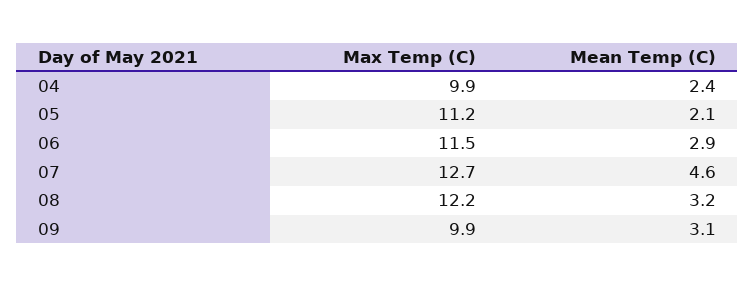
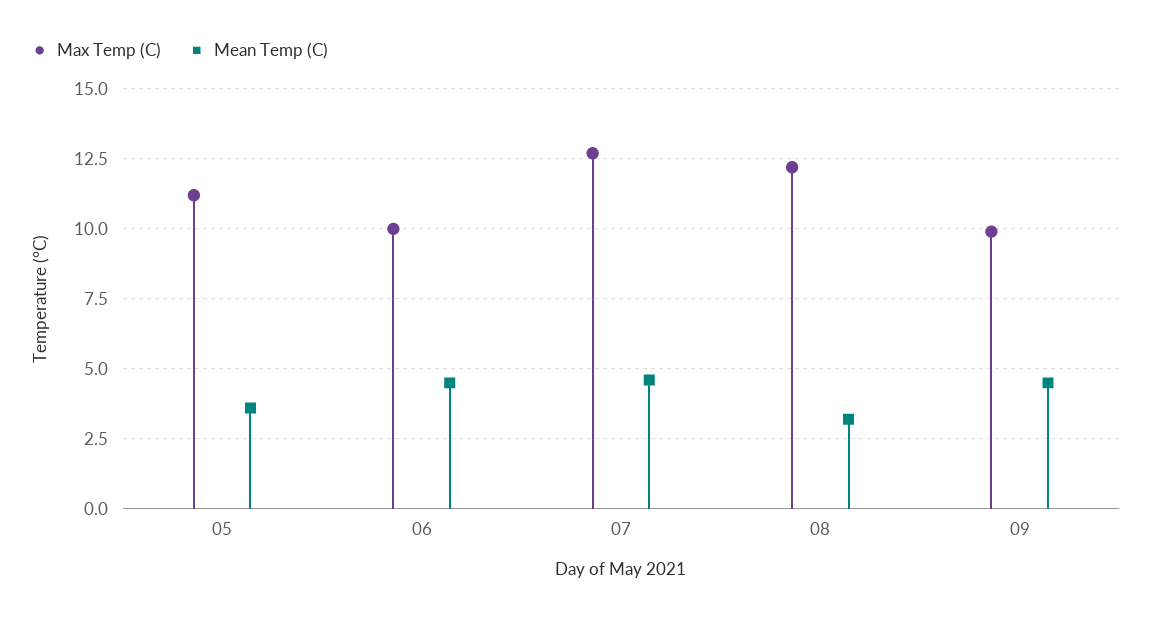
  {
    "Max Temp (C)": {
-     "04": 9.9,
      "05": 11.2,
-     "06": 11.5,
+     "06": 10,
      "07": 12.7,
      "08": 12.2,
      "09": 9.9
    },
    "Mean Temp (C)": {
-     "04": 2.4,
-     "05": 2.1,
+     "05": 3.5,
-     "06": 2.9,
+     "06": 4.5,
      "07": 4.6,
      "08": 3.2,
-     "09": 3.1
+     "09": 4.5
    }
  }

